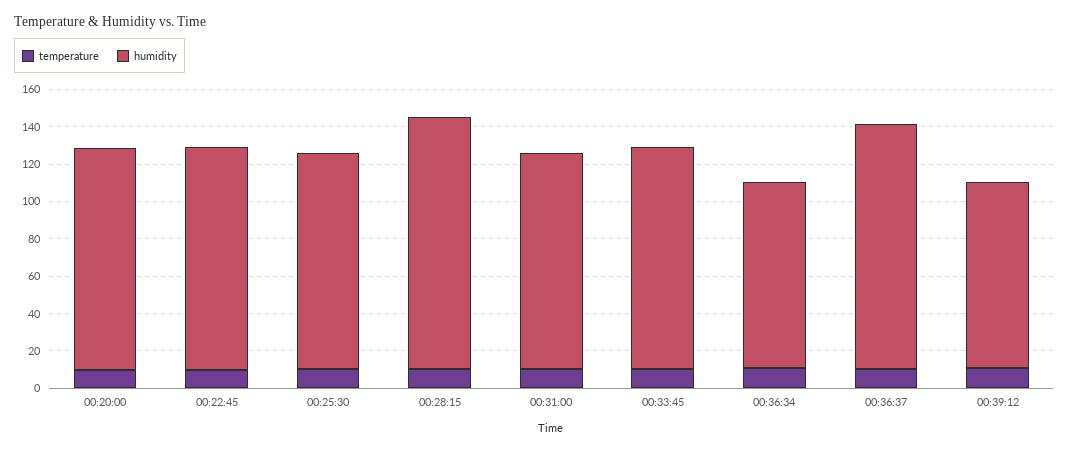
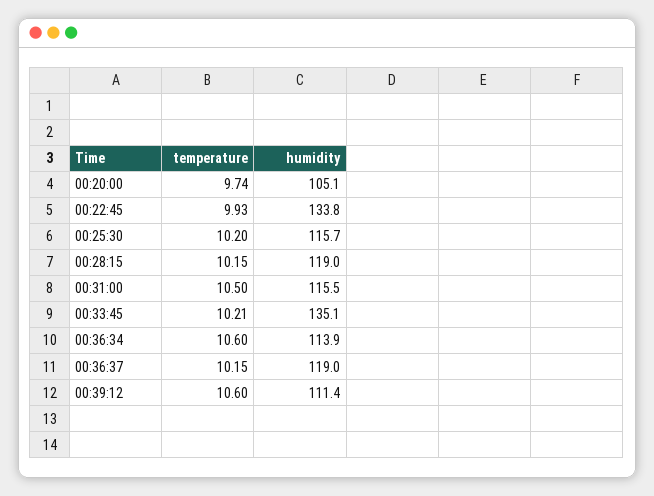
  {
    "temperature": {
      "00:20:00": 9.74,
      "00:22:45": 9.93,
      "00:25:30": 10.2,
      "00:28:15": 10.15,
      "00:31:00": 10.5,
      "00:33:45": 10.21,
      "00:36:34": 10.6,
      "00:36:37": 10.15,
      "00:39:12": 10.6
    },
    "humidity": {
-     "00:20:00": 120,
+     "00:20:00": 105.1,
-     "00:22:45": 120,
+     "00:22:45": 133.8,
      "00:25:30": 115.7,
-     "00:28:15": 135,
+     "00:28:15": 119,
      "00:31:00": 115.5,
-     "00:33:45": 120,
+     "00:33:45": 135.1,
-     "00:36:34": 100,
+     "00:36:34": 113.9,
-     "00:36:37": 130,
+     "00:36:37": 119,
-     "00:39:12": 100
+     "00:39:12": 111.4
    }
  }

